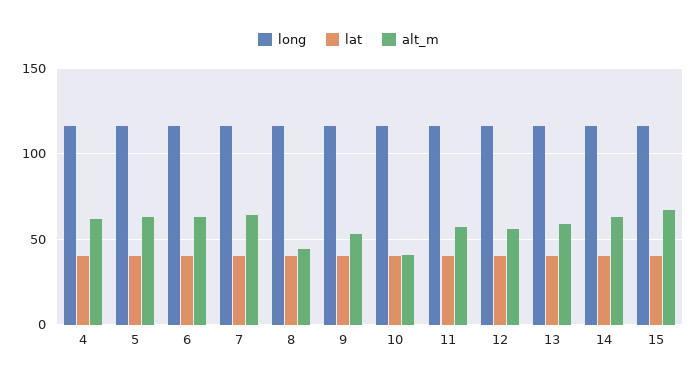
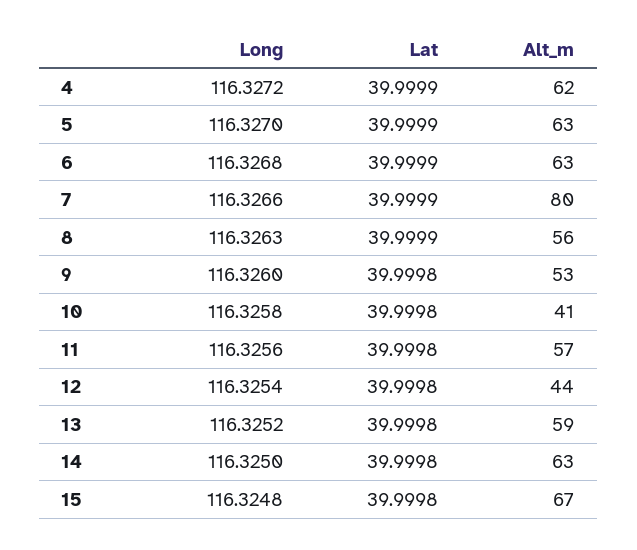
  {
    "long": {
      "4": 116.3272,
      "5": 116.327,
      "6": 116.3268,
      "7": 116.3266,
      "8": 116.3263,
      "9": 116.326,
      "10": 116.3258,
      "11": 116.3256,
      "12": 116.3254,
      "13": 116.3252,
      "14": 116.325,
      "15": 116.3248
    },
    "lat": {
      "4": 39.9999,
      "5": 39.9999,
      "6": 39.9999,
      "7": 39.9999,
      "8": 39.9999,
      "9": 39.9998,
      "10": 39.9998,
      "11": 39.9998,
      "12": 39.9998,
      "13": 39.9998,
      "14": 39.9998,
      "15": 39.9998
    },
    "alt_m": {
      "4": 62,
      "5": 63,
      "6": 63,
-     "7": 65,
+     "7": 80,
-     "8": 45,
+     "8": 56,
      "9": 53,
      "10": 41,
      "11": 57,
-     "12": 55,
+     "12": 44,
      "13": 59,
      "14": 63,
      "15": 67
    }
  }

